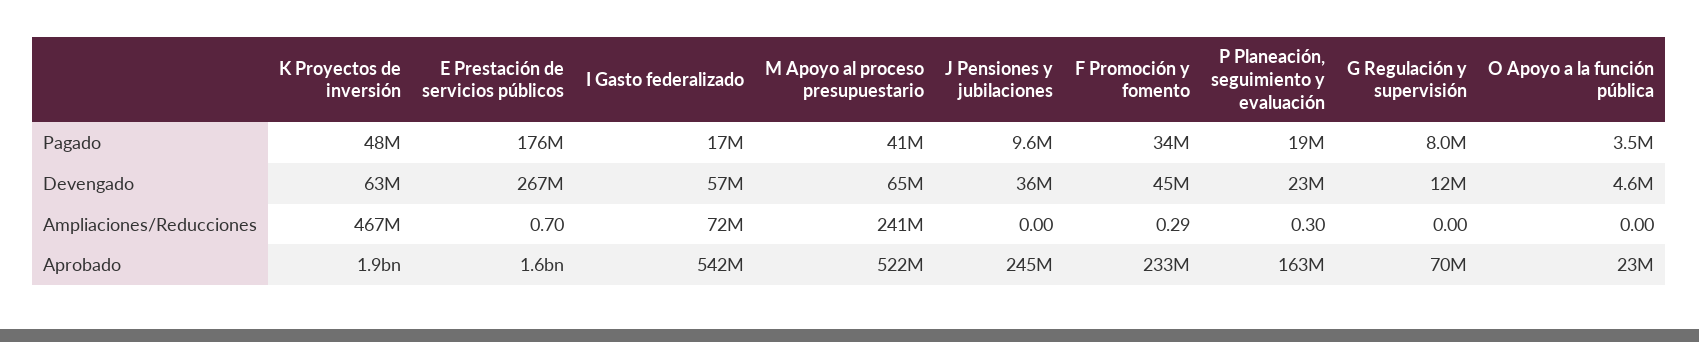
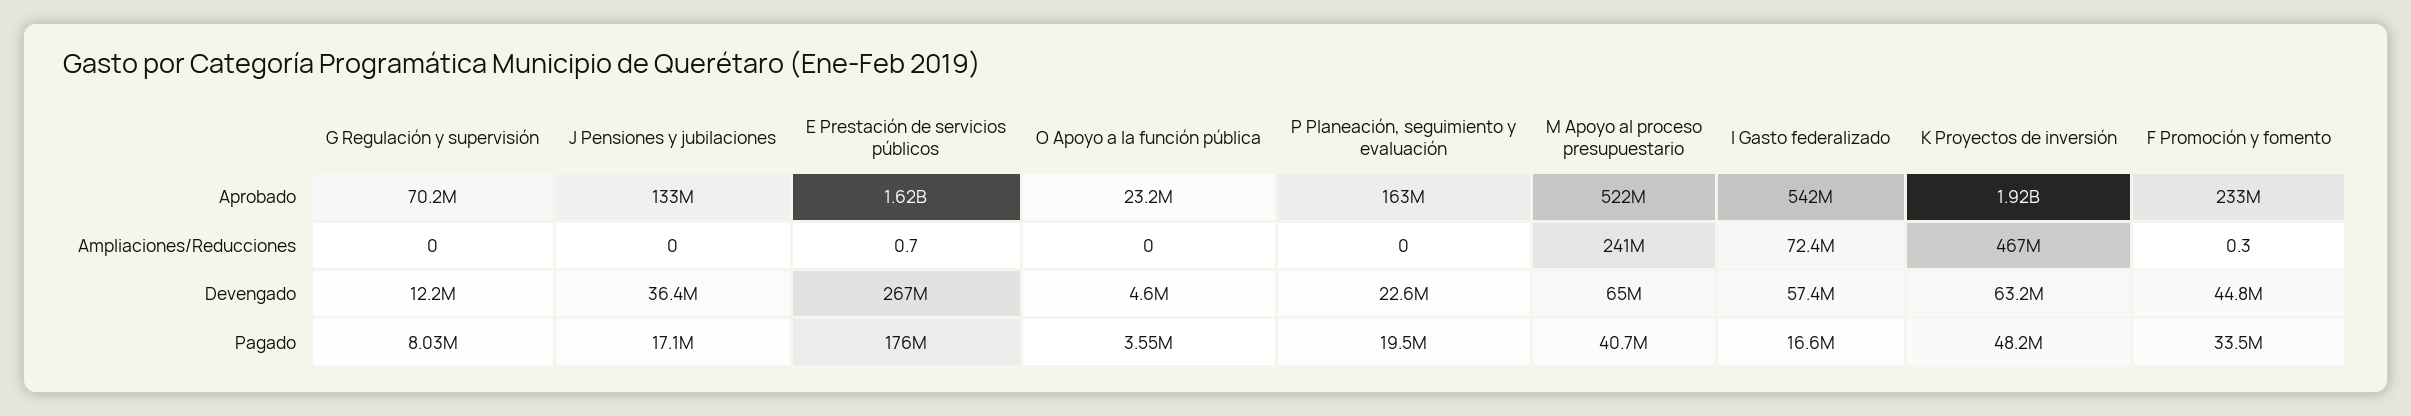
  {
    "K Proyectos de inversión": {
      "Pagado": 48200000,
      "Devengado": 63200000,
      "Ampliaciones/Reducciones": 467000000,
      "Aprobado": 1920000000
    },
    "E Prestación de servicios públicos": {
      "Pagado": 176000000,
      "Devengado": 267000000,
      "Ampliaciones/Reducciones": 0.7,
      "Aprobado": 1620000000
    },
    "I Gasto federalizado": {
      "Pagado": 16600000,
      "Devengado": 57400000,
      "Ampliaciones/Reducciones": 72400000,
      "Aprobado": 542000000
    },
    "M Apoyo al proceso presupuestario": {
      "Pagado": 40700000,
      "Devengado": 65000000,
      "Ampliaciones/Reducciones": 241000000,
      "Aprobado": 522000000
    },
    "J Pensiones y jubilaciones": {
-     "Pagado": 9600000,
+     "Pagado": 17100000,
      "Devengado": 36400000,
      "Ampliaciones/Reducciones": 0,
-     "Aprobado": 245000000
+     "Aprobado": 133000000
    },
    "F Promoción y fomento": {
      "Pagado": 33500000,
      "Devengado": 44800000,
      "Ampliaciones/Reducciones": 0.29,
      "Aprobado": 233000000
    },
    "P Planeación, seguimiento y evaluación": {
      "Pagado": 19500000,
      "Devengado": 22600000,
-     "Ampliaciones/Reducciones": 0.3,
+     "Ampliaciones/Reducciones": 0,
      "Aprobado": 163000000
    },
    "G Regulación y supervisión": {
      "Pagado": 8030000,
      "Devengado": 12200000,
      "Ampliaciones/Reducciones": 0,
      "Aprobado": 70200000
    },
    "O Apoyo a la función pública": {
      "Pagado": 3550000,
      "Devengado": 4600000,
      "Ampliaciones/Reducciones": 0,
      "Aprobado": 23200000
    }
  }

